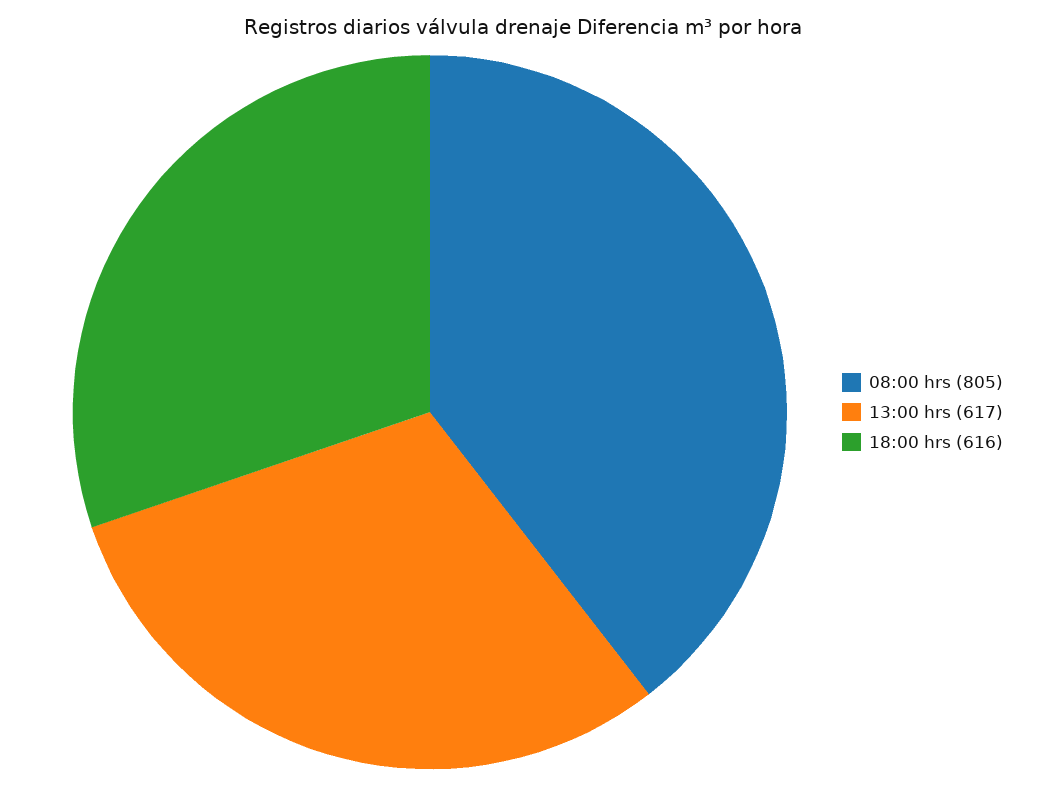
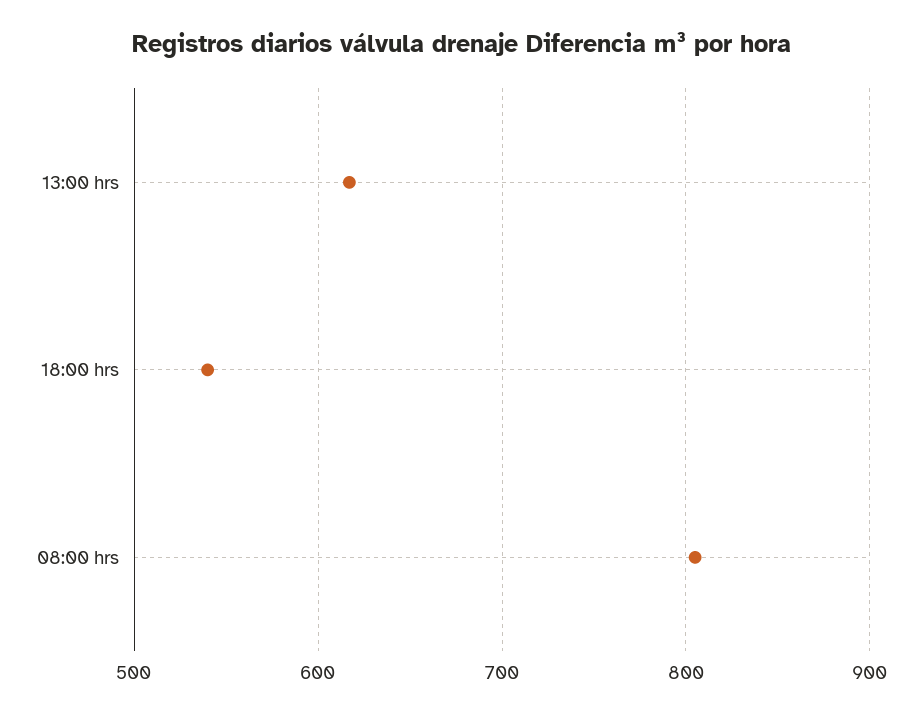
  {
    "08:00 hrs": 805,
    "13:00 hrs": 617,
-   "18:00 hrs": 616
+   "18:00 hrs": 540
  }

